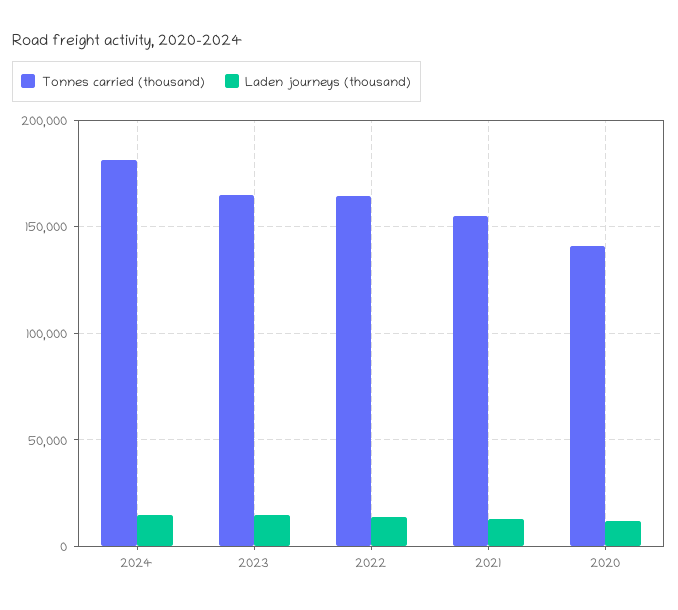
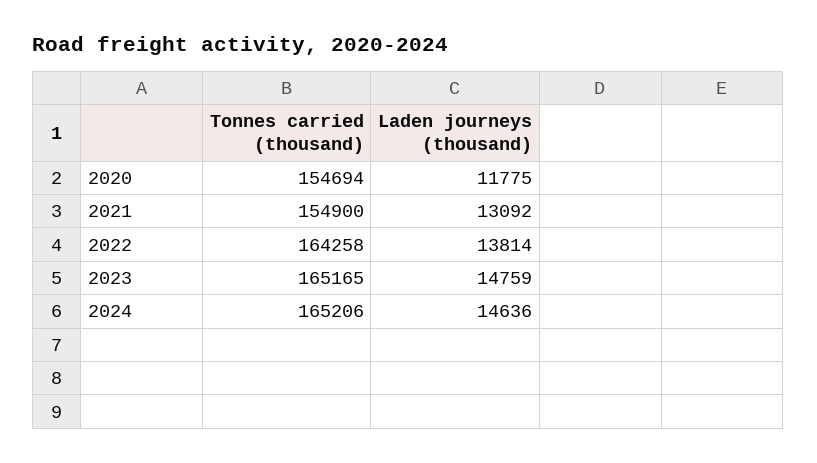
  {
    "Tonnes carried (thousand)": {
-     "2024": 180000,
+     "2024": 165206,
      "2023": 165165,
      "2022": 164258,
      "2021": 154900,
-     "2020": 140000
+     "2020": 154694
    },
    "Laden journeys (thousand)": {
      "2024": 14636,
      "2023": 14759,
      "2022": 13814,
      "2021": 13092,
      "2020": 11775
    }
  }

